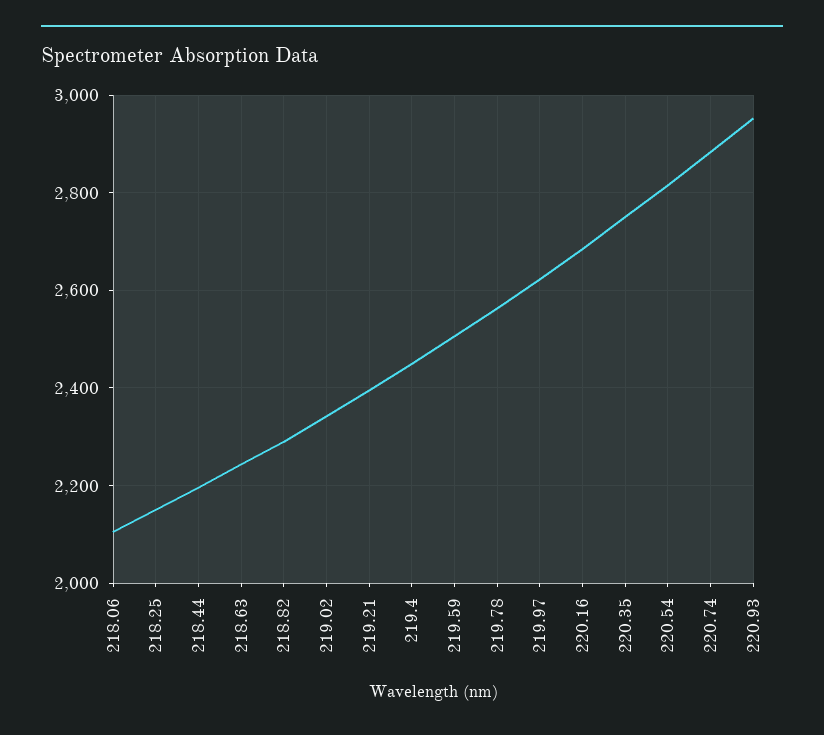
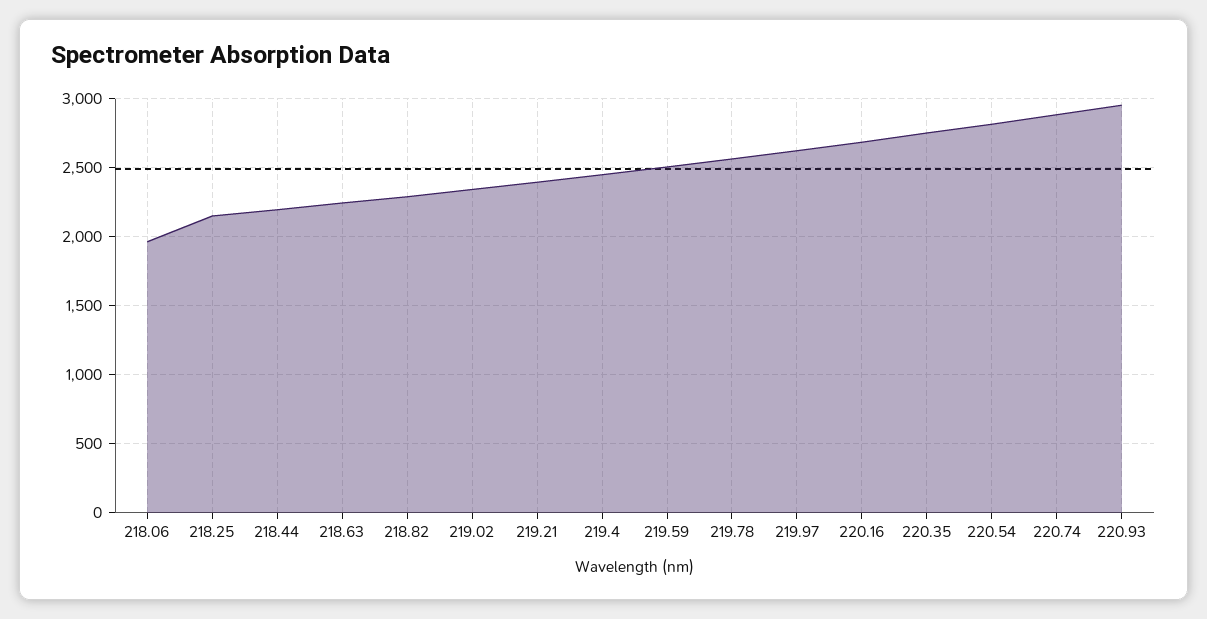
  {
-   "218.06": 2100,
+   "218.06": 1950,
    "218.25": 2160,
    "218.44": 2200,
    "218.63": 2240,
    "218.82": 2300,
    "219.02": 2340,
    "219.21": 2400,
    "219.4": 2460,
    "219.59": 2500,
    "219.78": 2560,
    "219.97": 2620,
    "220.16": 2680,
    "220.35": 2760,
    "220.54": 2820,
    "220.74": 2880,
    "220.93": 2960
  }

